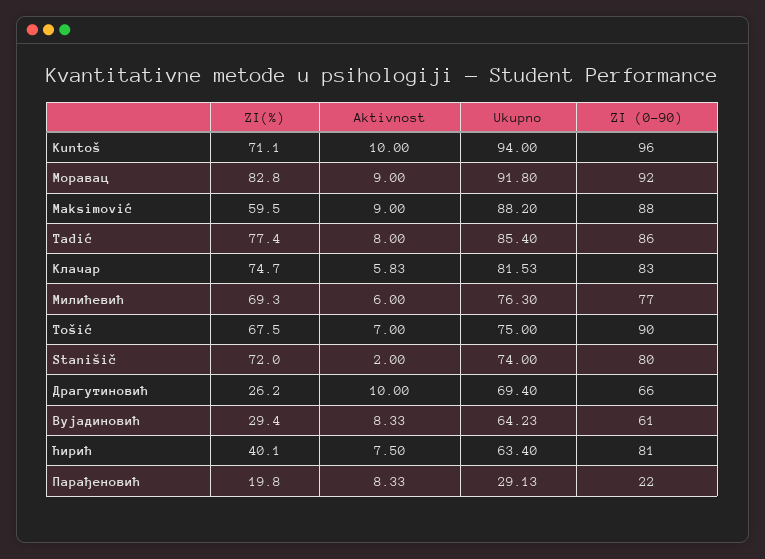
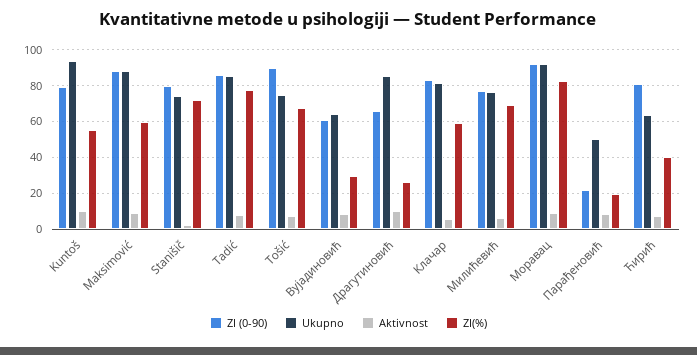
  {
    "ZI(%)": {
-     "Kuntoš": 71.1,
+     "Kuntoš": 55,
      "Моравац": 82.8,
      "Maksimović": 59.5,
      "Tadić": 77.4,
-     "Клачар": 74.7,
+     "Клачар": 60,
      "Милићевић": 69.3,
      "Tošić": 67.5,
      "Stanišič": 72,
      "Драгутиновић": 26.2,
      "Вујадиновић": 29.4,
      "Ћирић": 40.1,
      "Парађеновић": 19.8
    },
    "Aktivnost": {
      "Kuntoš": 10,
      "Моравац": 9,
      "Maksimović": 9,
      "Tadić": 8,
      "Клачар": 5.83,
      "Милићевић": 6,
      "Tošić": 7,
      "Stanišič": 2,
      "Драгутиновић": 10,
      "Вујадиновић": 8.33,
      "Ћирић": 7.5,
      "Парађеновић": 8.33
    },
    "Ukupno": {
      "Kuntoš": 94,
      "Моравац": 91.8,
      "Maksimović": 88.2,
      "Tadić": 85.4,
      "Клачар": 81.53,
      "Милићевић": 76.3,
      "Tošić": 75,
      "Stanišič": 74,
-     "Драгутиновић": 69.4,
+     "Драгутиновић": 85,
      "Вујадиновић": 64.23,
      "Ћирић": 63.4,
-     "Парађеновић": 29.13
+     "Парађеновић": 50
    },
    "ZI (0-90)": {
-     "Kuntoš": 96,
+     "Kuntoš": 80,
      "Моравац": 92,
      "Maksimović": 88,
      "Tadić": 86,
      "Клачар": 83,
      "Милићевић": 77,
      "Tošić": 90,
      "Stanišič": 80,
      "Драгутиновић": 66,
      "Вујадиновић": 61,
      "Ћирић": 81,
      "Парађеновић": 22
    }
  }

